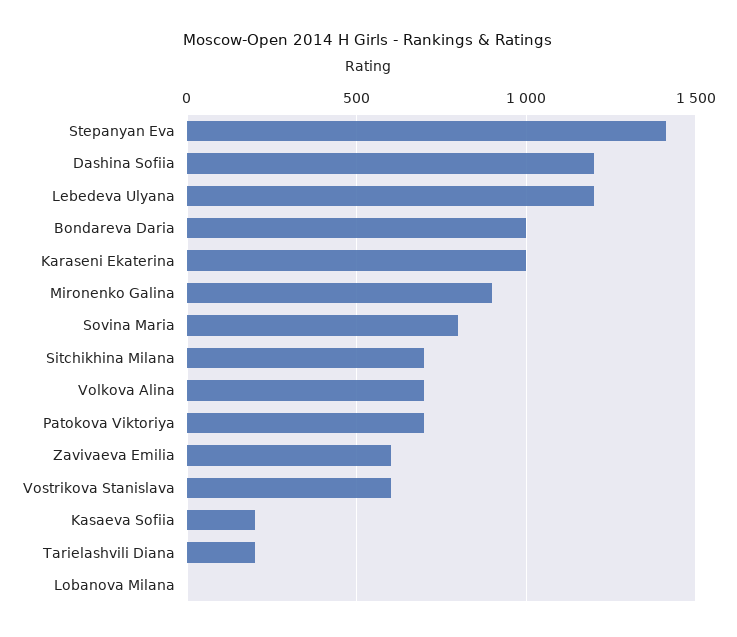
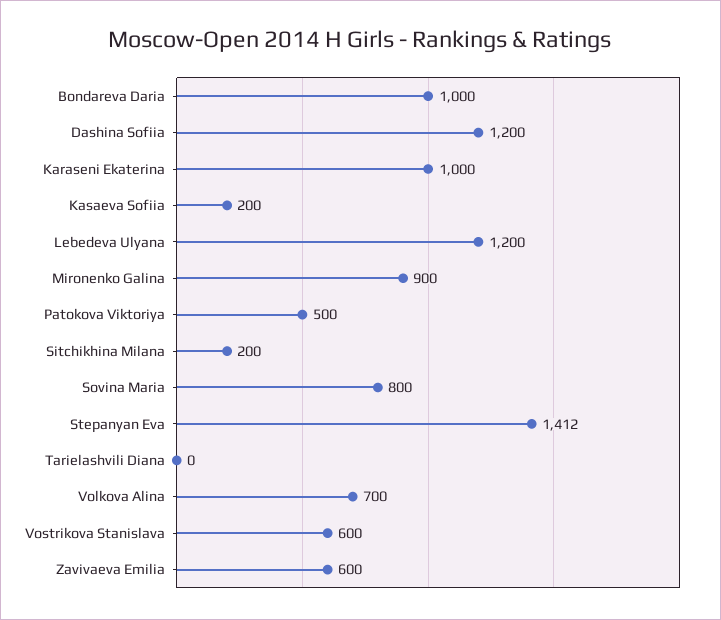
  {
    "Stepanyan Eva": 1412,
    "Dashina Sofiia": 1200,
    "Lebedeva Ulyana": 1200,
    "Bondareva Daria": 1000,
    "Karaseni Ekaterina": 1000,
    "Mironenko Galina": 900,
    "Sovina Maria": 800,
-   "Sitchikhina Milana": 700,
+   "Sitchikhina Milana": 200,
    "Volkova Alina": 700,
-   "Patokova Viktoriya": 700,
+   "Patokova Viktoriya": 500,
    "Zavivaeva Emilia": 600,
    "Vostrikova Stanislava": 600,
    "Kasaeva Sofiia": 200,
-   "Tarielashvili Diana": 200,
+   "Tarielashvili Diana": 0
-   "Lobanova Milana": 0
  }

